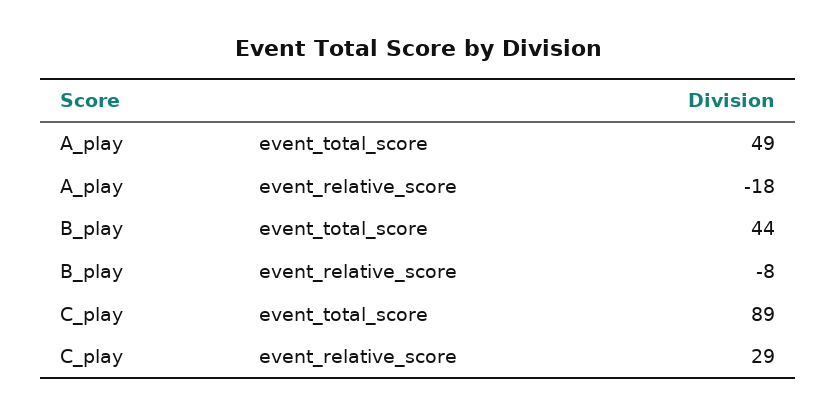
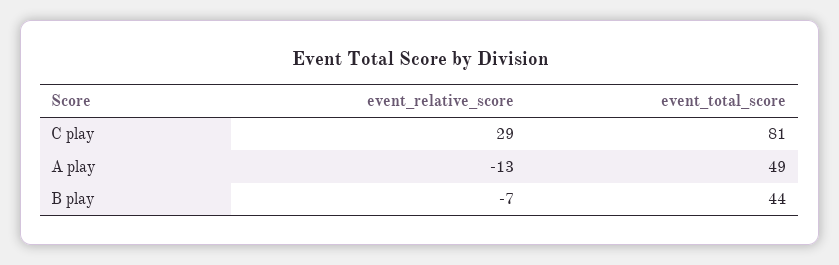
  {
    "A_play": {
      "event_total_score": 49,
-     "event_relative_score": -18
+     "event_relative_score": -13
    },
    "B_play": {
      "event_total_score": 44,
-     "event_relative_score": -8
+     "event_relative_score": -7
    },
    "C_play": {
-     "event_total_score": 89,
+     "event_total_score": 81,
      "event_relative_score": 29
    }
  }

